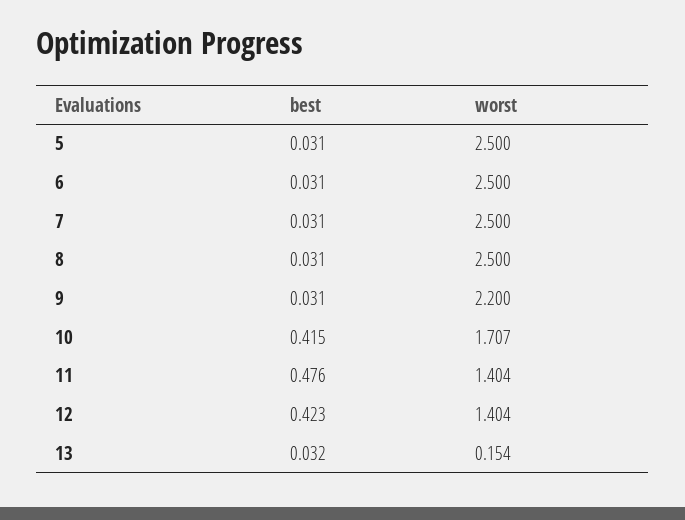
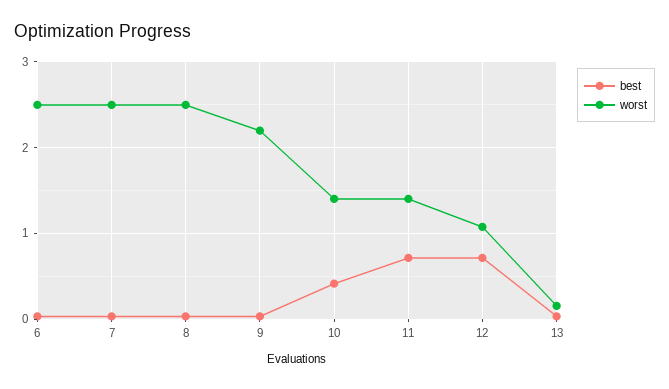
  {
    "best": {
-     "5": 0.031,
      "6": 0.031,
      "7": 0.031,
      "8": 0.031,
      "9": 0.031,
      "10": 0.415,
-     "11": 0.476,
+     "11": 0.7,
-     "12": 0.423,
+     "12": 0.7,
      "13": 0.032
    },
    "worst": {
-     "5": 2.5,
      "6": 2.5,
      "7": 2.5,
      "8": 2.5,
      "9": 2.2,
-     "10": 1.707,
+     "10": 1.4,
      "11": 1.404,
-     "12": 1.404,
+     "12": 1.1,
      "13": 0.154
    }
  }

